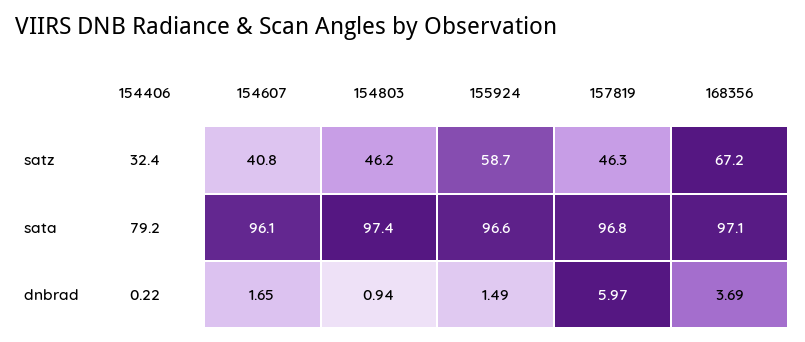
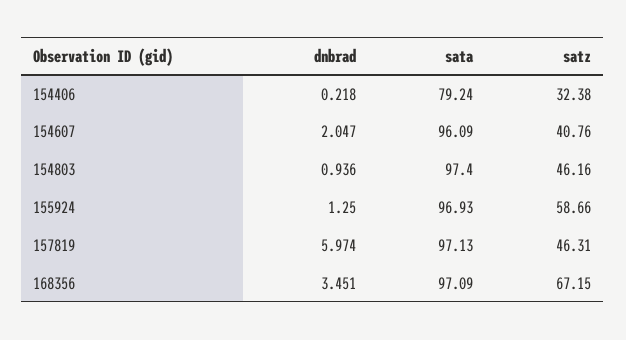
  {
    "154406": {
      "satz": 32.38,
      "sata": 79.24,
      "dnbrad": 0.218
    },
    "154607": {
      "satz": 40.76,
      "sata": 96.09,
-     "dnbrad": 1.65
+     "dnbrad": 2.047
    },
    "154803": {
      "satz": 46.16,
      "sata": 97.4,
      "dnbrad": 0.936
    },
    "155924": {
      "satz": 58.66,
-     "sata": 96.6,
+     "sata": 96.93,
-     "dnbrad": 1.49
+     "dnbrad": 1.25
    },
    "157819": {
      "satz": 46.31,
-     "sata": 96.8,
+     "sata": 97.13,
      "dnbrad": 5.974
    },
    "168356": {
      "satz": 67.15,
      "sata": 97.09,
-     "dnbrad": 3.69
+     "dnbrad": 3.451
    }
  }

